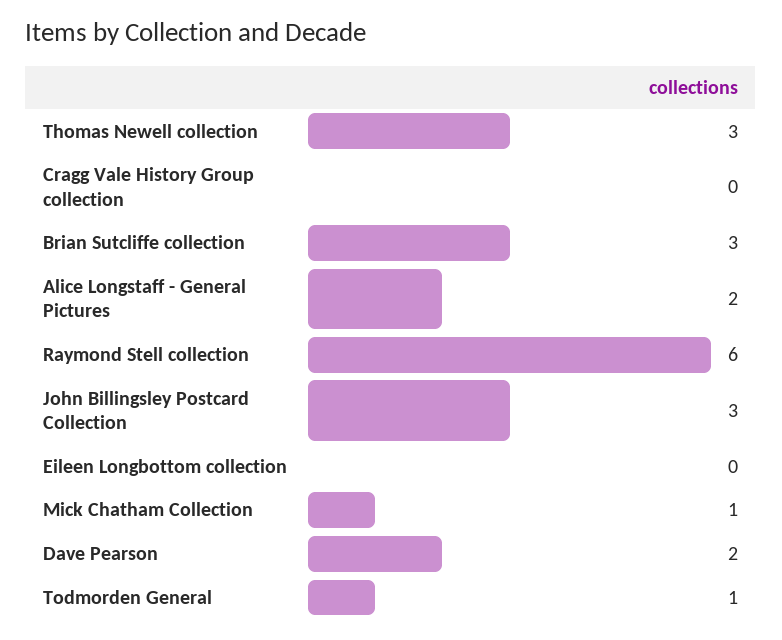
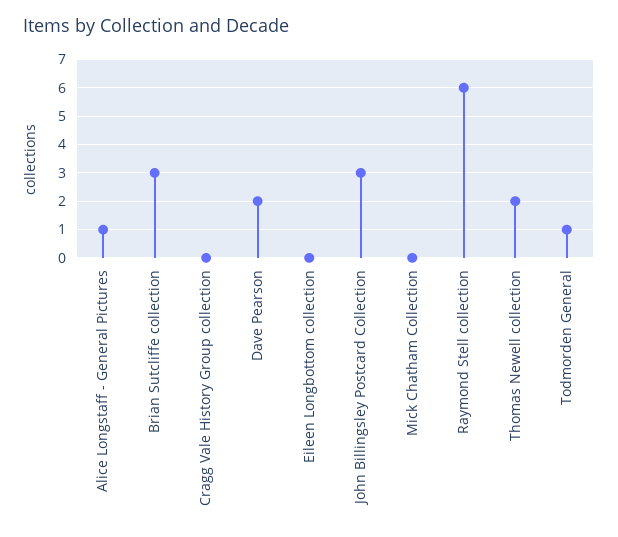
  {
-   "Thomas Newell collection": 3,
+   "Thomas Newell collection": 2,
    "Cragg Vale History Group collection": 0,
    "Brian Sutcliffe collection": 3,
-   "Alice Longstaff - General Pictures": 2,
+   "Alice Longstaff - General Pictures": 1,
    "Raymond Stell collection": 6,
    "John Billingsley Postcard Collection": 3,
    "Eileen Longbottom collection": 0,
-   "Mick Chatham Collection": 1,
+   "Mick Chatham Collection": 0,
    "Dave Pearson": 2,
    "Todmorden General": 1
  }

